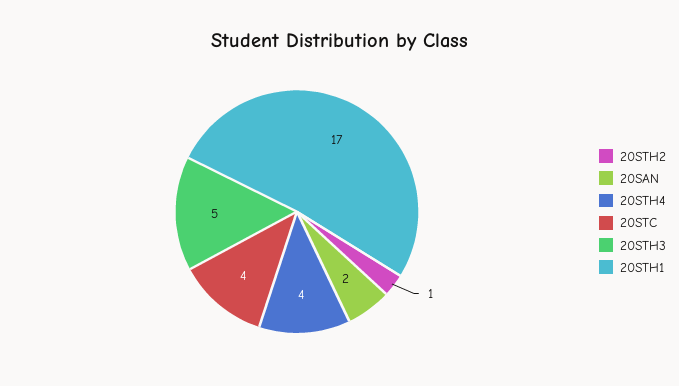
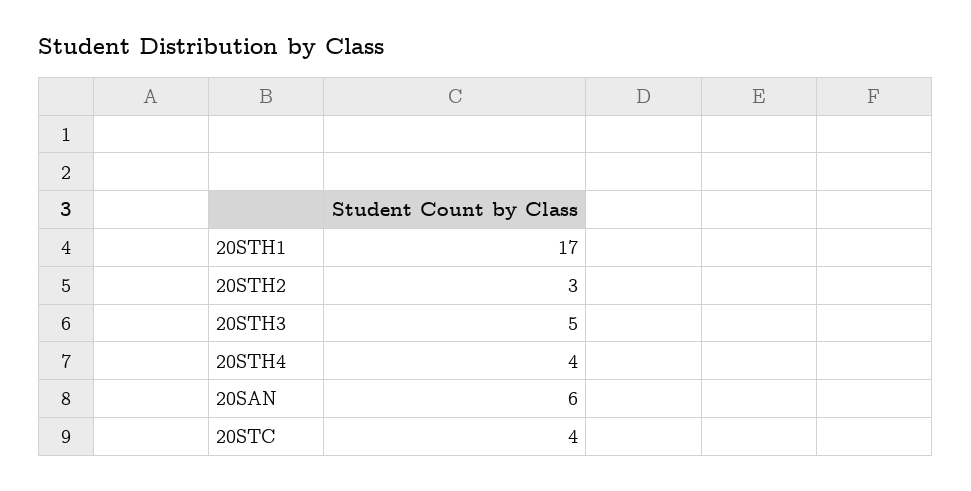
  {
-   "20STH2": 1,
+   "20STH2": 3,
-   "20SAN": 2,
+   "20SAN": 6,
    "20STH4": 4,
    "20STC": 4,
    "20STH3": 5,
    "20STH1": 17
  }

